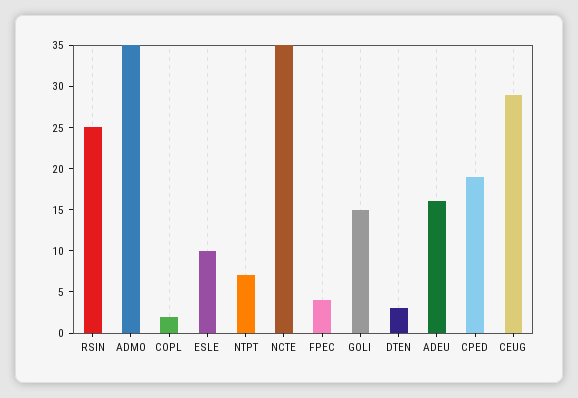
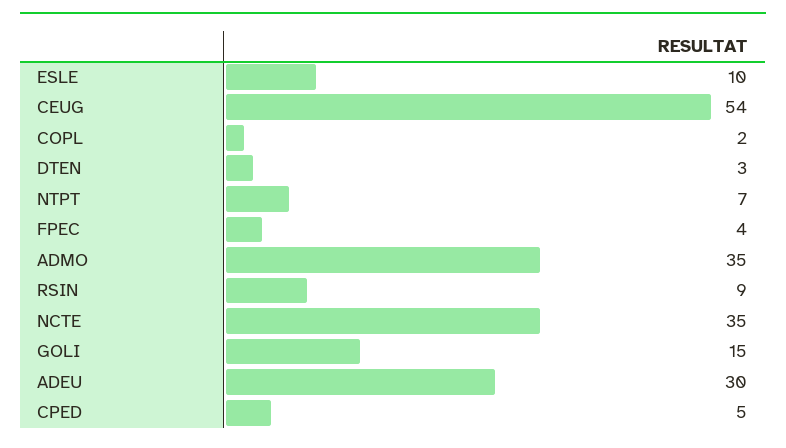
  {
-   "RSIN": 25,
+   "RSIN": 9,
    "ADMO": 35,
    "COPL": 2,
    "ESLE": 10,
    "NTPT": 7,
    "NCTE": 35,
    "FPEC": 4,
    "GOLI": 15,
    "DTEN": 3,
-   "ADEU": 16,
+   "ADEU": 30,
-   "CPED": 19,
+   "CPED": 5,
-   "CEUG": 29
+   "CEUG": 54
  }

